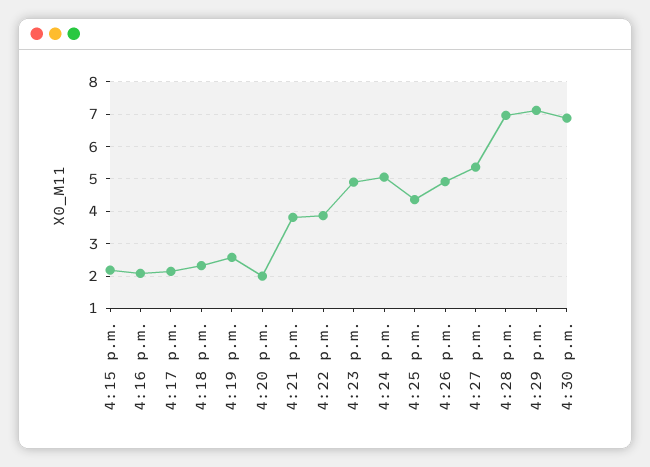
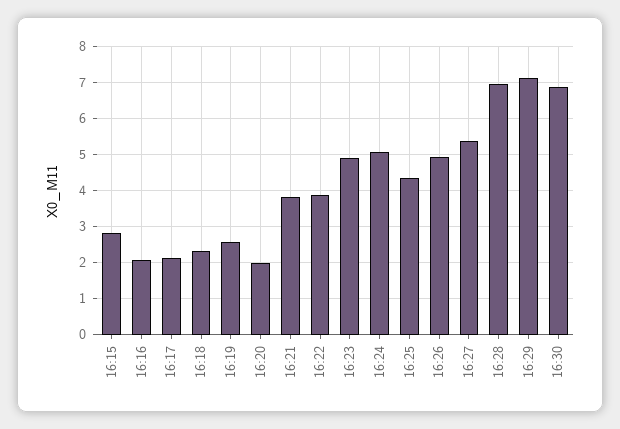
  {
-   "4:15 p.m.": 2.2,
+   "4:15 p.m.": 2.8,
    "4:16 p.m.": 2,
    "4:17 p.m.": 2.2,
    "4:18 p.m.": 2.4,
    "4:19 p.m.": 2.6,
    "4:20 p.m.": 2,
    "4:21 p.m.": 3.8,
    "4:22 p.m.": 3.8,
    "4:23 p.m.": 5,
    "4:24 p.m.": 5,
    "4:25 p.m.": 4.4,
    "4:26 p.m.": 5,
    "4:27 p.m.": 5.4,
    "4:28 p.m.": 7,
    "4:29 p.m.": 7.2,
    "4:30 p.m.": 6.8
  }

